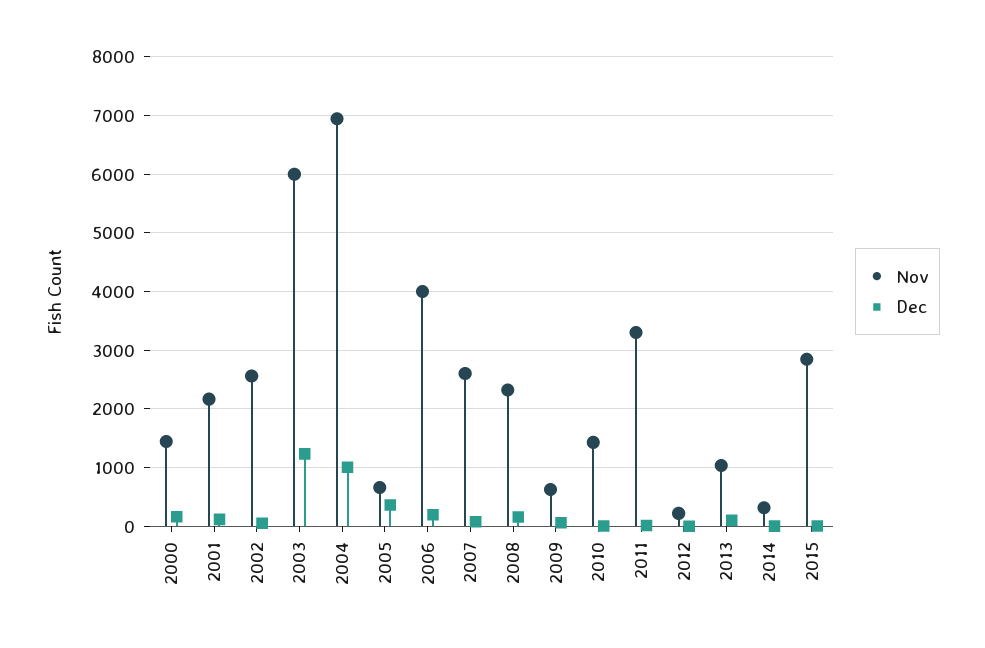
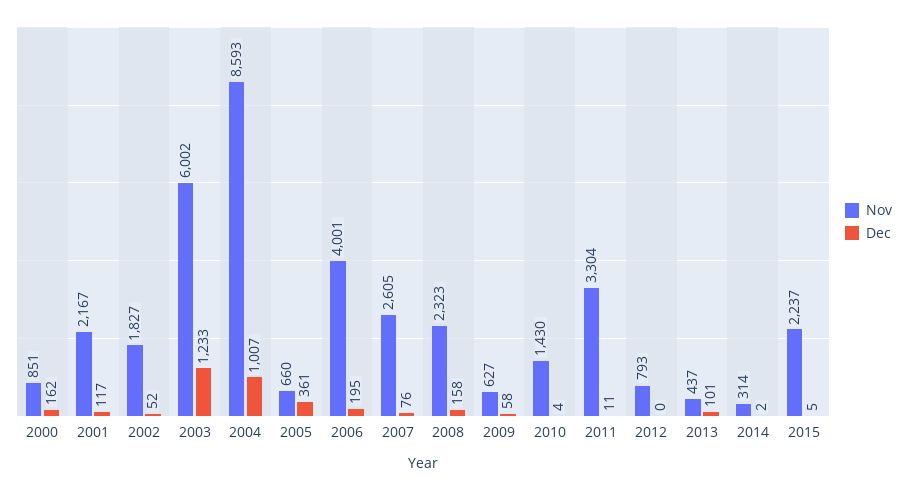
  {
    "Nov": {
-     "2000": 1400,
+     "2000": 851,
      "2001": 2167,
-     "2002": 2600,
+     "2002": 1827,
      "2003": 6002,
-     "2004": 7000,
+     "2004": 8593,
      "2005": 660,
      "2006": 4001,
      "2007": 2605,
      "2008": 2323,
      "2009": 627,
      "2010": 1430,
      "2011": 3304,
-     "2012": 200,
+     "2012": 793,
-     "2013": 1000,
+     "2013": 437,
      "2014": 314,
-     "2015": 2800
+     "2015": 2237
    },
    "Dec": {
      "2000": 162,
      "2001": 117,
      "2002": 52,
      "2003": 1233,
      "2004": 1007,
      "2005": 361,
      "2006": 195,
      "2007": 76,
      "2008": 158,
      "2009": 58,
      "2010": 4,
      "2011": 11,
      "2012": 0,
      "2013": 101,
      "2014": 2,
      "2015": 5
    }
  }

